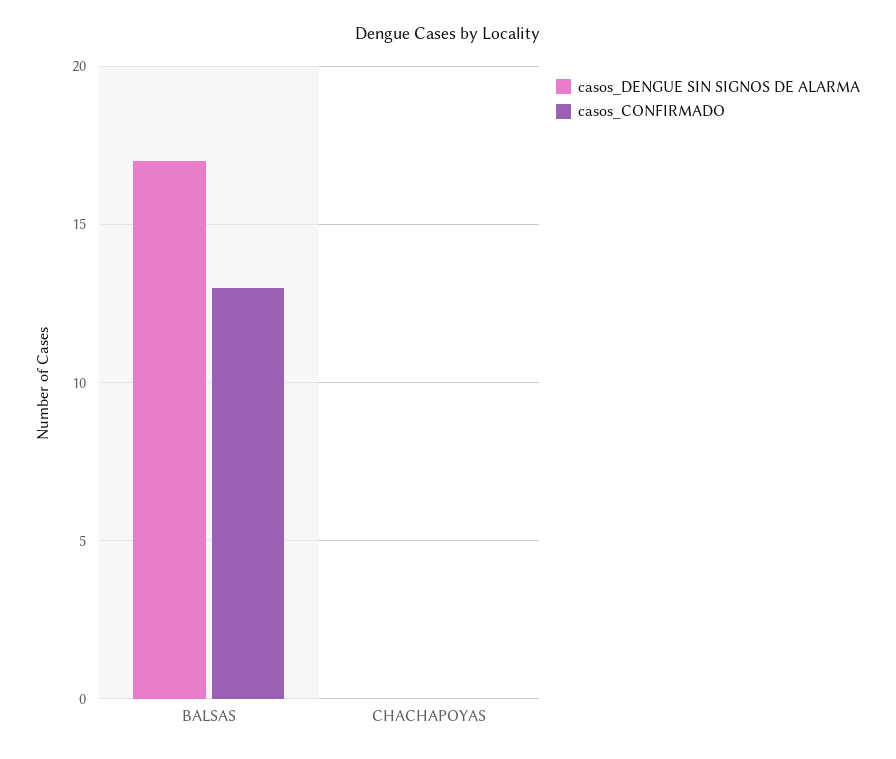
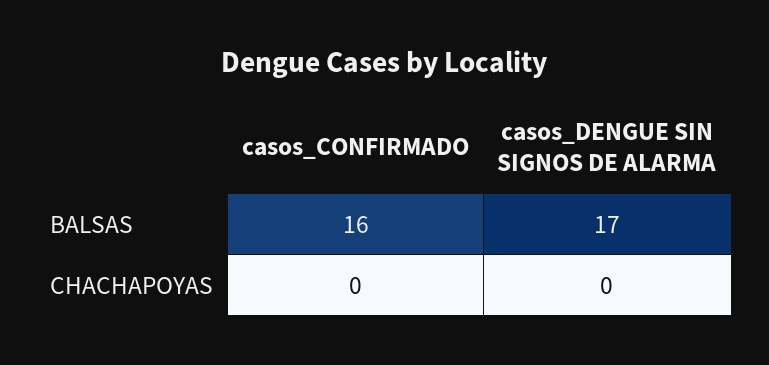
  {
    "casos_DENGUE SIN SIGNOS DE ALARMA": {
      "BALSAS": 17,
      "CHACHAPOYAS": 0
    },
    "casos_CONFIRMADO": {
-     "BALSAS": 13,
+     "BALSAS": 16,
      "CHACHAPOYAS": 0
    }
  }

